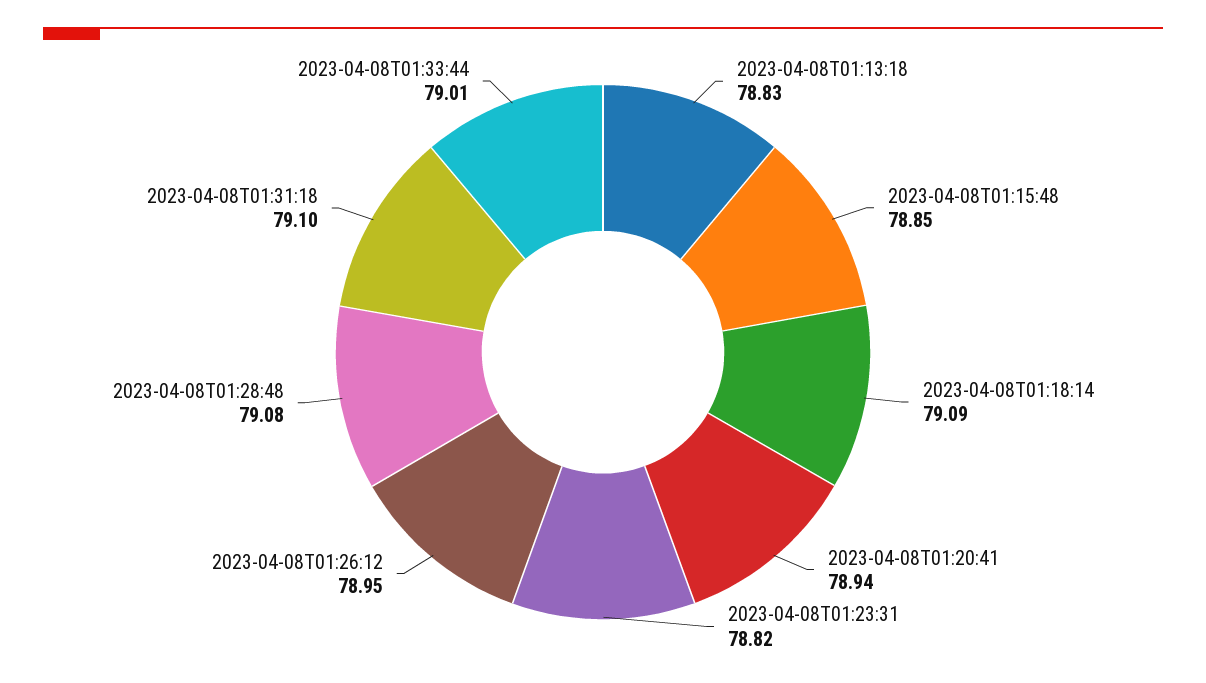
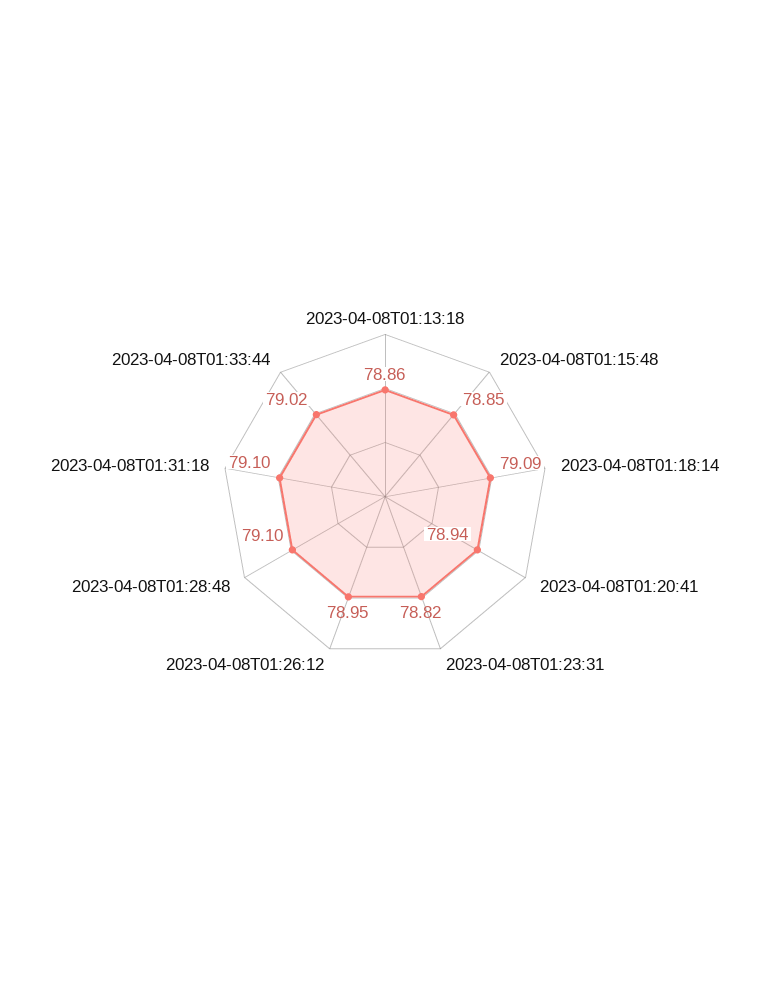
  {
-   "2023-04-08T01:13:18": 78.83,
+   "2023-04-08T01:13:18": 78.86,
    "2023-04-08T01:15:48": 78.85,
    "2023-04-08T01:18:14": 79.09,
    "2023-04-08T01:20:41": 78.94,
    "2023-04-08T01:23:31": 78.82,
    "2023-04-08T01:26:12": 78.95,
-   "2023-04-08T01:28:48": 79.08,
+   "2023-04-08T01:28:48": 79.1,
    "2023-04-08T01:31:18": 79.1,
-   "2023-04-08T01:33:44": 79.01
+   "2023-04-08T01:33:44": 79.02
  }

